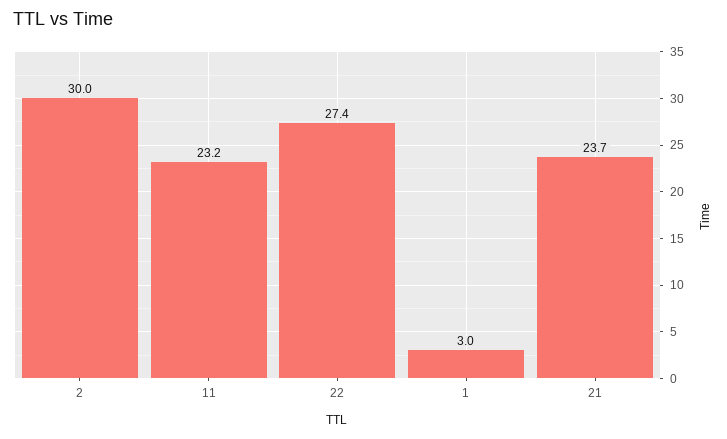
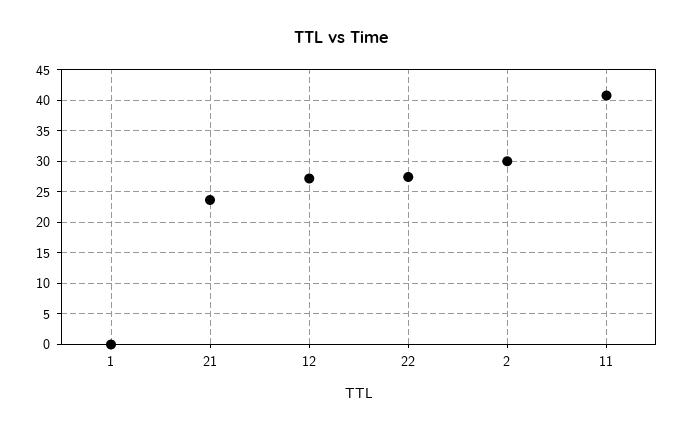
  {
    "2": 30,
-   "11": 23.2,
+   "11": 41,
    "22": 27.4,
-   "1": 3,
+   "1": 0,
-   "21": 23.7
+   "21": 23.7,
+   "12": 27
  }

